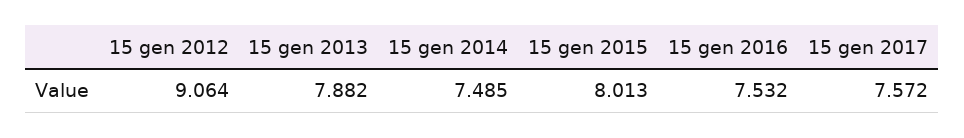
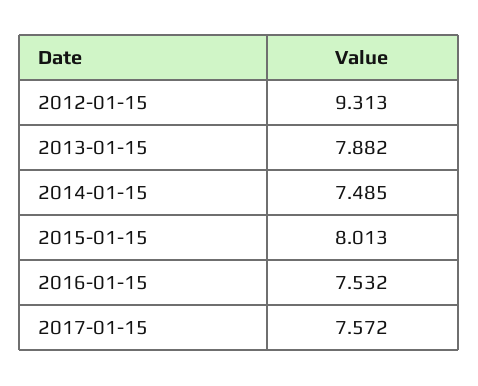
  {
-   "15 gen 2012": 9.064,
+   "15 gen 2012": 9.313,
    "15 gen 2013": 7.882,
    "15 gen 2014": 7.485,
    "15 gen 2015": 8.013,
    "15 gen 2016": 7.532,
    "15 gen 2017": 7.572
  }

